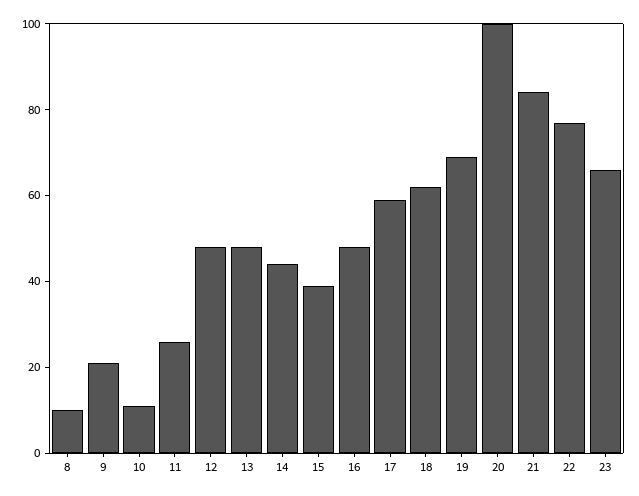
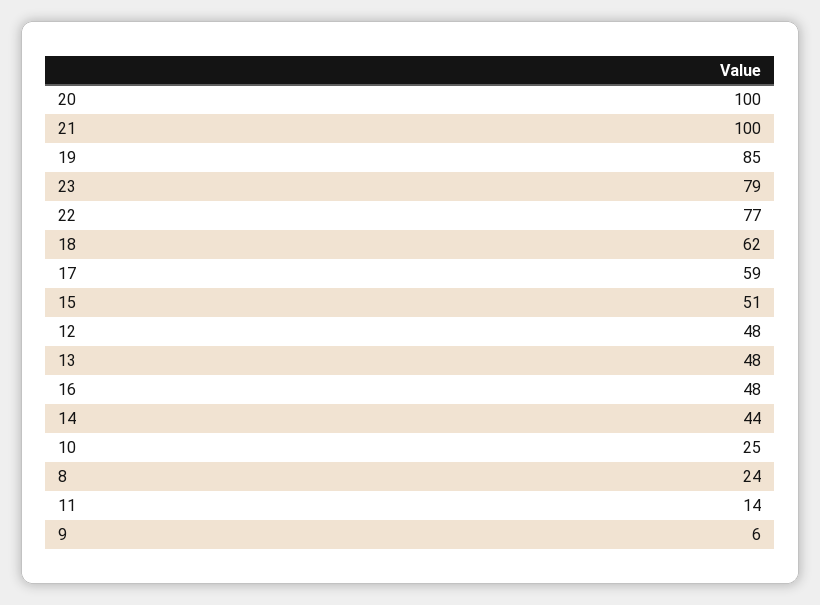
  {
-   "8": 10,
+   "8": 24,
-   "9": 20,
+   "9": 6,
-   "10": 10,
+   "10": 25,
-   "11": 25,
+   "11": 14,
    "12": 48,
    "13": 48,
    "14": 44,
-   "15": 40,
+   "15": 51,
    "16": 48,
    "17": 59,
    "18": 62,
-   "19": 70,
+   "19": 85,
    "20": 100,
-   "21": 85,
+   "21": 100,
    "22": 77,
-   "23": 65
+   "23": 79
  }

